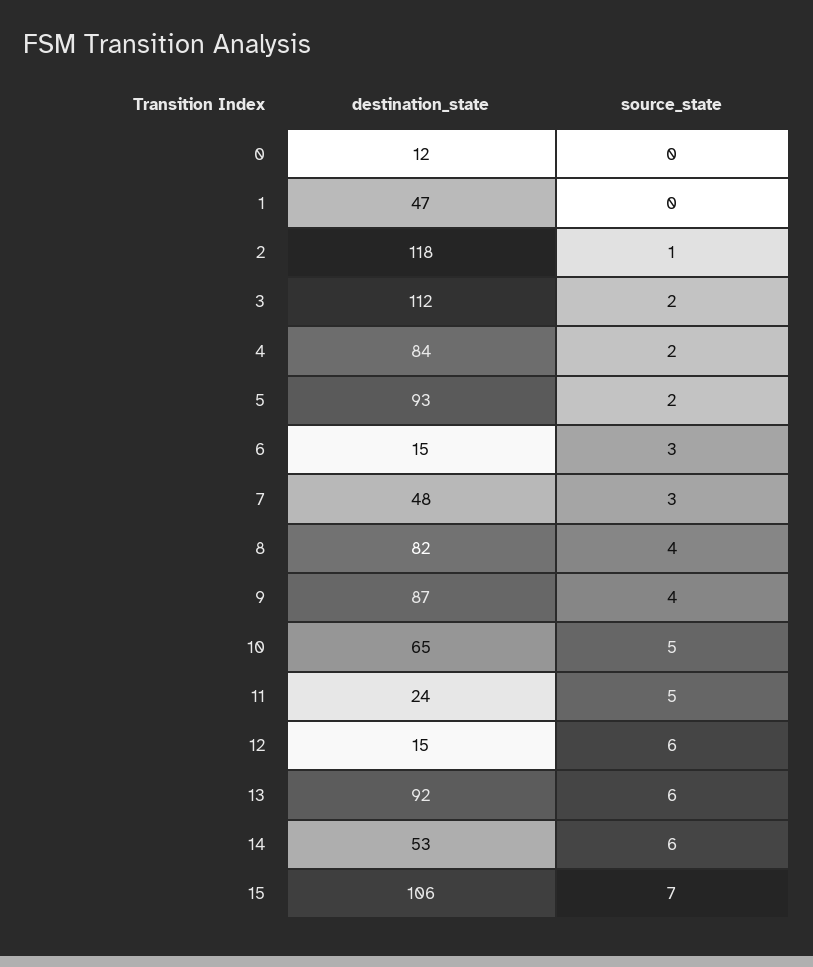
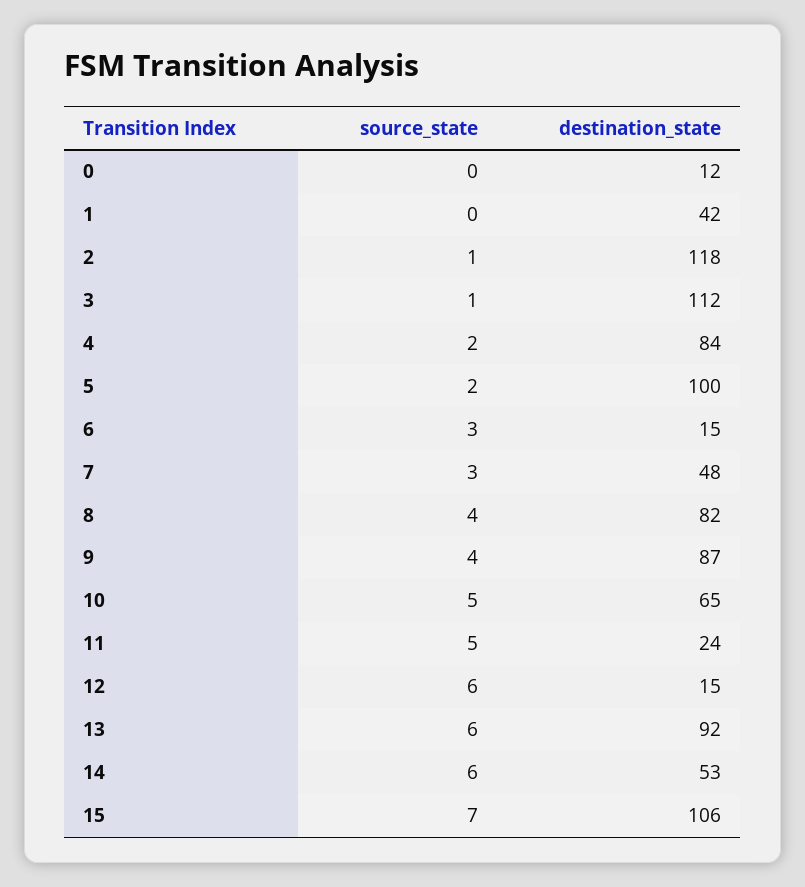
  {
    "destination_state": {
      "0": 12,
-     "1": 47,
+     "1": 42,
      "2": 118,
      "3": 112,
      "4": 84,
-     "5": 93,
+     "5": 100,
      "6": 15,
      "7": 48,
      "8": 82,
      "9": 87,
      "10": 65,
      "11": 24,
      "12": 15,
      "13": 92,
      "14": 53,
      "15": 106
    },
    "source_state": {
      "0": 0,
      "1": 0,
      "2": 1,
-     "3": 2,
+     "3": 1,
      "4": 2,
      "5": 2,
      "6": 3,
      "7": 3,
      "8": 4,
      "9": 4,
      "10": 5,
      "11": 5,
      "12": 6,
      "13": 6,
      "14": 6,
      "15": 7
    }
  }

